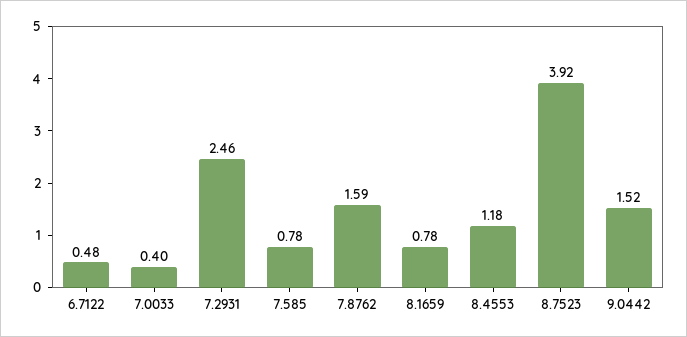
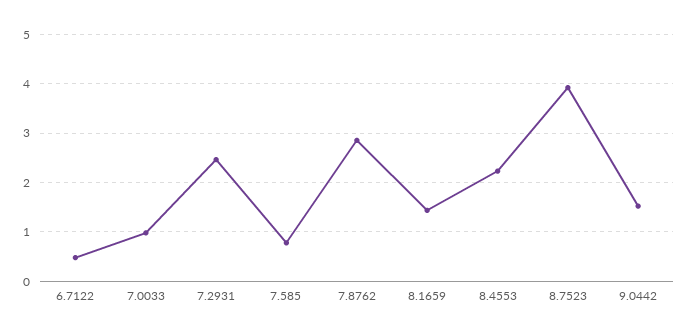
  {
    "6.7122": 0.48,
-   "7.0033": 0.4,
+   "7.0033": 1,
    "7.2931": 2.46,
    "7.585": 0.78,
-   "7.8762": 1.59,
+   "7.8762": 2.8,
-   "8.1659": 0.78,
+   "8.1659": 1.4,
-   "8.4553": 1.18,
+   "8.4553": 2.2,
    "8.7523": 3.92,
    "9.0442": 1.52
  }

